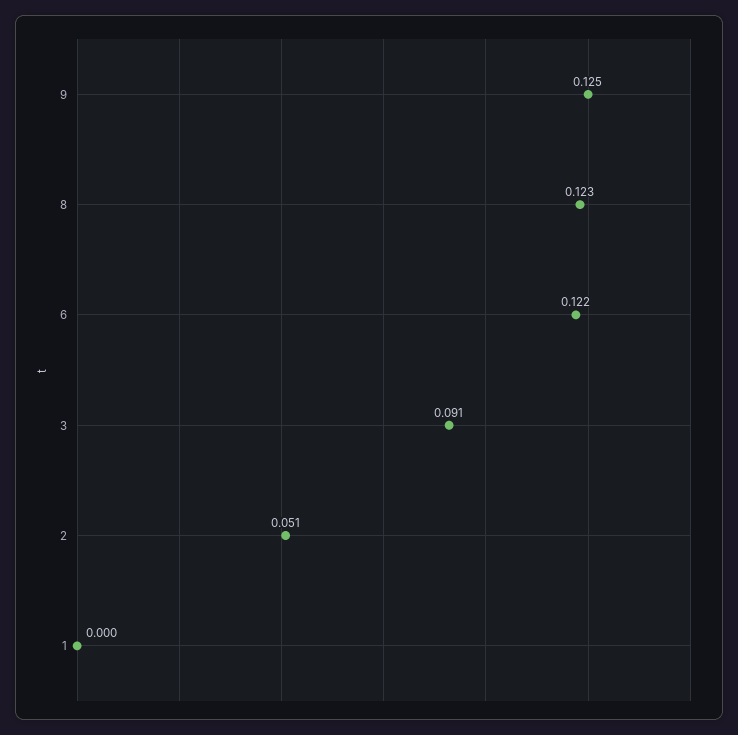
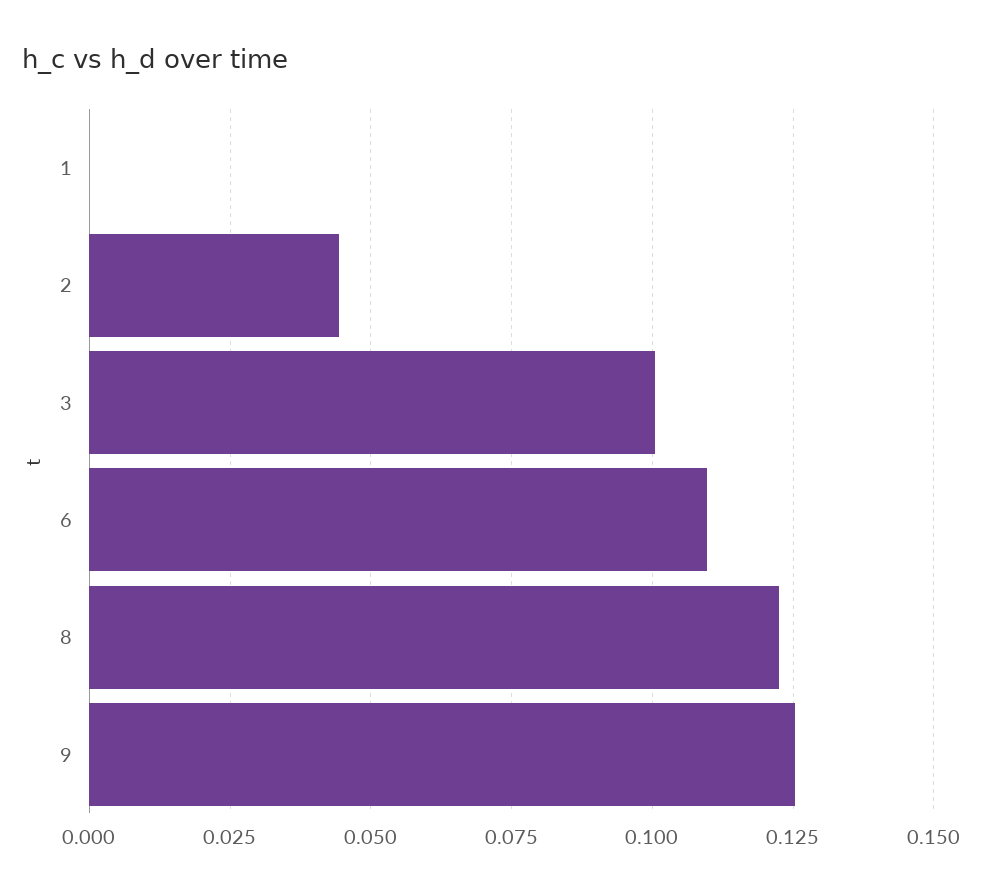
  {
    "9": 0.125,
    "8": 0.123,
-   "6": 0.122,
+   "6": 0.11,
-   "3": 0.091,
+   "3": 0.1,
-   "2": 0.051,
+   "2": 0.045,
    "1": 0
  }

